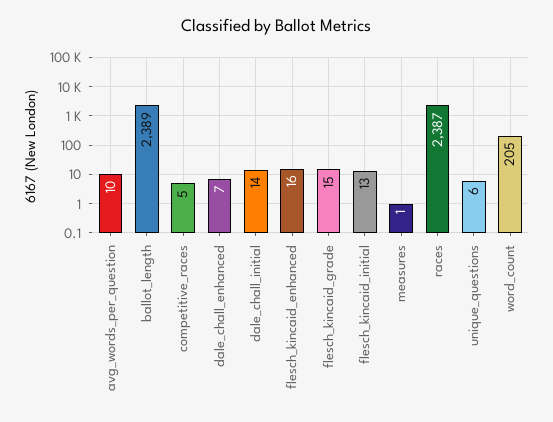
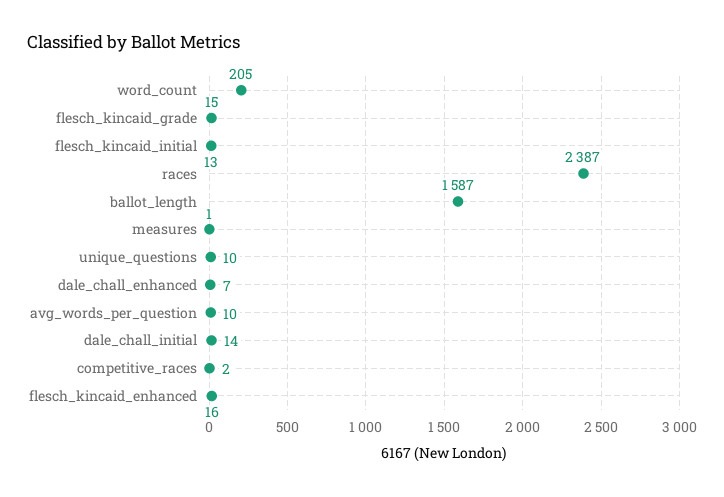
  {
    "avg_words_per_question": 10,
-   "ballot_length": 2389,
+   "ballot_length": 1587,
-   "competitive_races": 5,
+   "competitive_races": 2,
    "dale_chall_enhanced": 7,
    "dale_chall_initial": 14,
    "flesch_kincaid_enhanced": 16,
    "flesch_kincaid_grade": 15,
    "flesch_kincaid_initial": 13,
    "measures": 1,
    "races": 2387,
-   "unique_questions": 6,
+   "unique_questions": 10,
    "word_count": 205
  }

